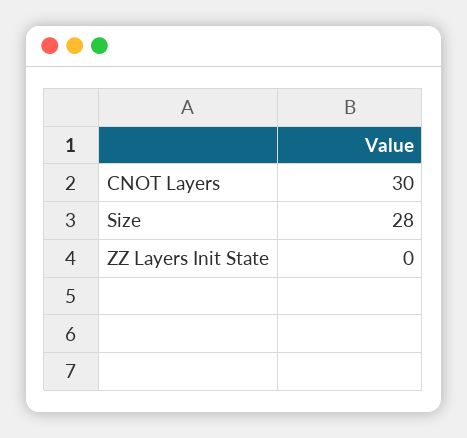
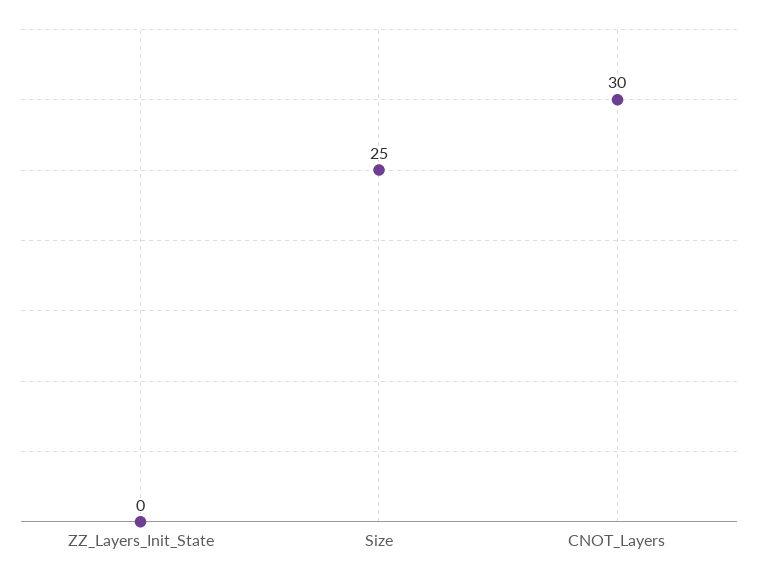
  {
    "CNOT Layers": 30,
-   "Size": 28,
+   "Size": 25,
    "ZZ Layers Init State": 0
  }

